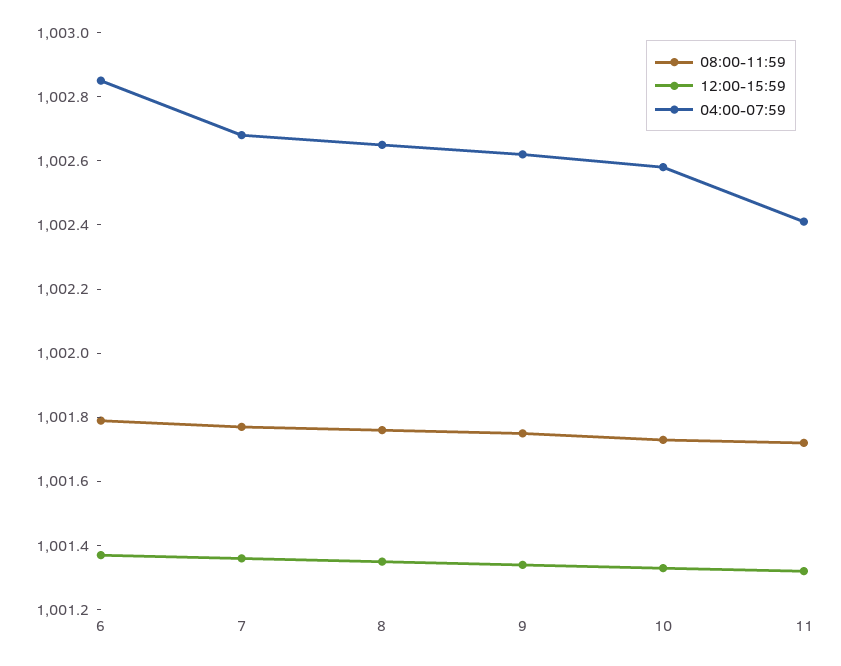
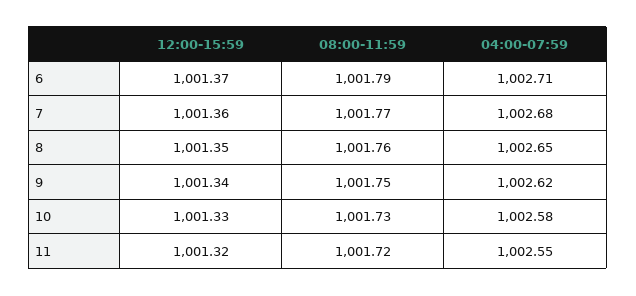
  {
    "08:00-11:59": {
      "6": 1001.79,
      "7": 1001.77,
      "8": 1001.76,
      "9": 1001.75,
      "10": 1001.73,
      "11": 1001.72
    },
    "12:00-15:59": {
      "6": 1001.37,
      "7": 1001.36,
      "8": 1001.35,
      "9": 1001.34,
      "10": 1001.33,
      "11": 1001.32
    },
    "04:00-07:59": {
-     "6": 1002.85,
+     "6": 1002.71,
      "7": 1002.68,
      "8": 1002.65,
      "9": 1002.62,
      "10": 1002.58,
-     "11": 1002.4
+     "11": 1002.55
    }
  }

